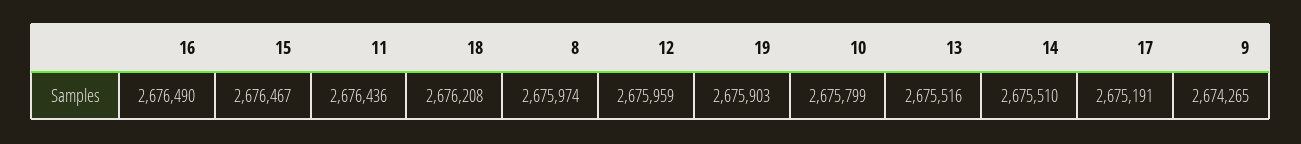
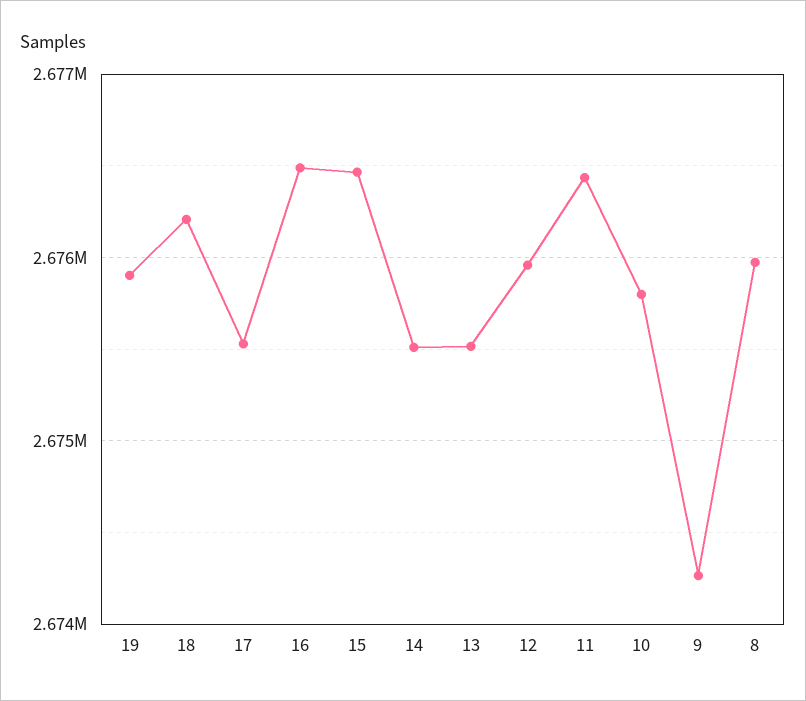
  {
    "16": 2676490,
    "15": 2676467,
    "11": 2676436,
    "18": 2676208,
    "8": 2675974,
    "12": 2675959,
    "19": 2675903,
    "10": 2675799,
    "13": 2675516,
    "14": 2675510,
-   "17": 2675191,
+   "17": 2675500,
    "9": 2674265
  }

